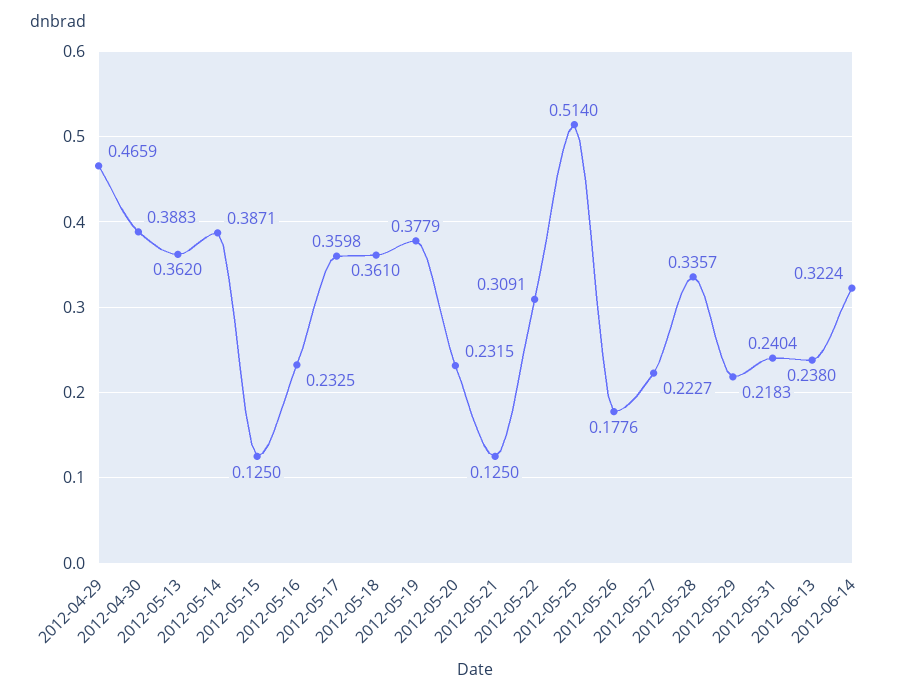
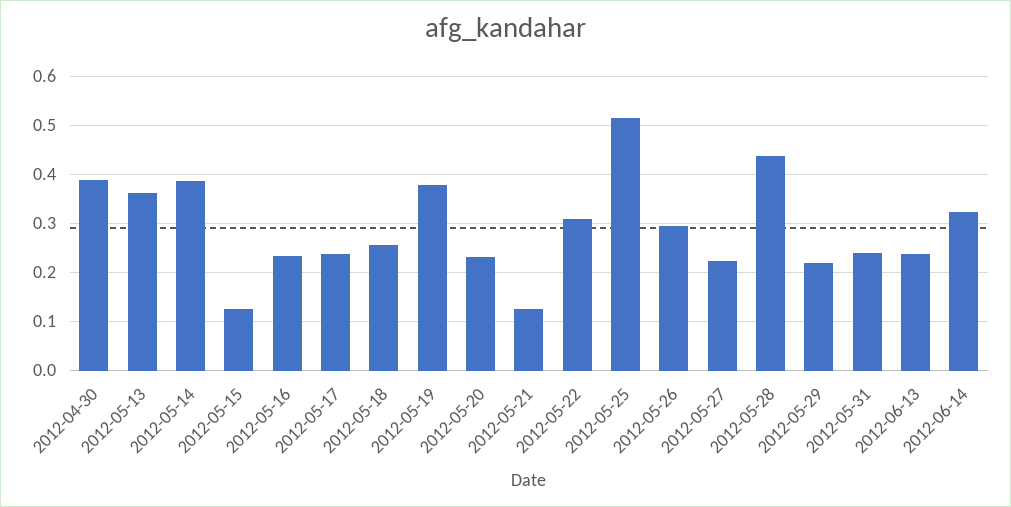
  {
-   "2012-04-29": 0.4659,
    "2012-04-30": 0.3883,
    "2012-05-13": 0.362,
    "2012-05-14": 0.3871,
    "2012-05-15": 0.125,
    "2012-05-16": 0.2325,
-   "2012-05-17": 0.3598,
+   "2012-05-17": 0.24,
-   "2012-05-18": 0.361,
+   "2012-05-18": 0.26,
    "2012-05-19": 0.3779,
    "2012-05-20": 0.2315,
    "2012-05-21": 0.125,
    "2012-05-22": 0.3091,
    "2012-05-25": 0.514,
-   "2012-05-26": 0.1776,
+   "2012-05-26": 0.3,
    "2012-05-27": 0.2227,
-   "2012-05-28": 0.3357,
+   "2012-05-28": 0.44,
    "2012-05-29": 0.2183,
    "2012-05-31": 0.2404,
    "2012-06-13": 0.238,
    "2012-06-14": 0.3224
  }

